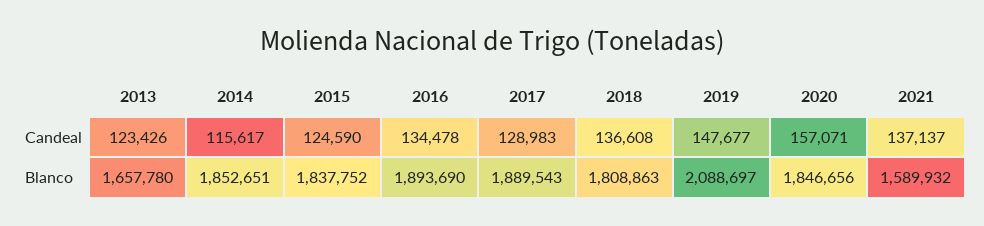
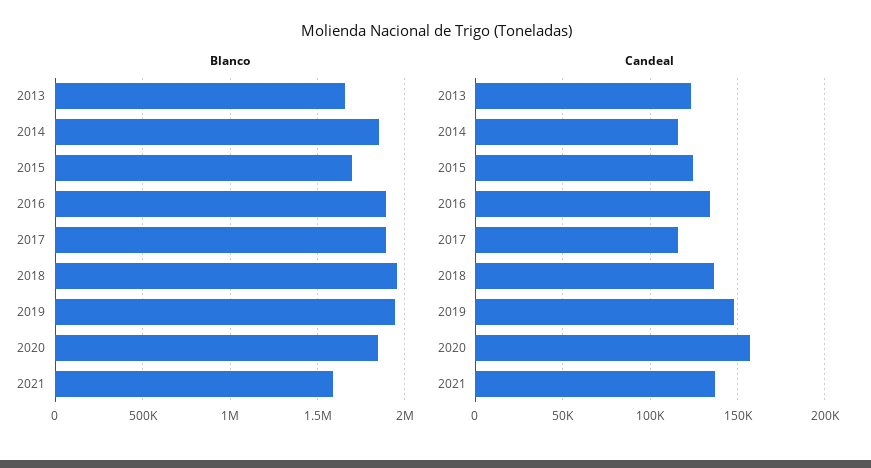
  {
    "Candeal": {
      "2013": 123426,
      "2014": 115617,
      "2015": 124590,
      "2016": 134478,
-     "2017": 128983,
+     "2017": 115000,
      "2018": 136608,
      "2019": 147677,
      "2020": 157071,
      "2021": 137137
    },
    "Blanco": {
      "2013": 1657780,
      "2014": 1852651,
-     "2015": 1837752,
+     "2015": 1700000,
      "2016": 1893690,
      "2017": 1889543,
-     "2018": 1808863,
+     "2018": 1950000,
-     "2019": 2088697,
+     "2019": 1950000,
      "2020": 1846656,
      "2021": 1589932
    }
  }

